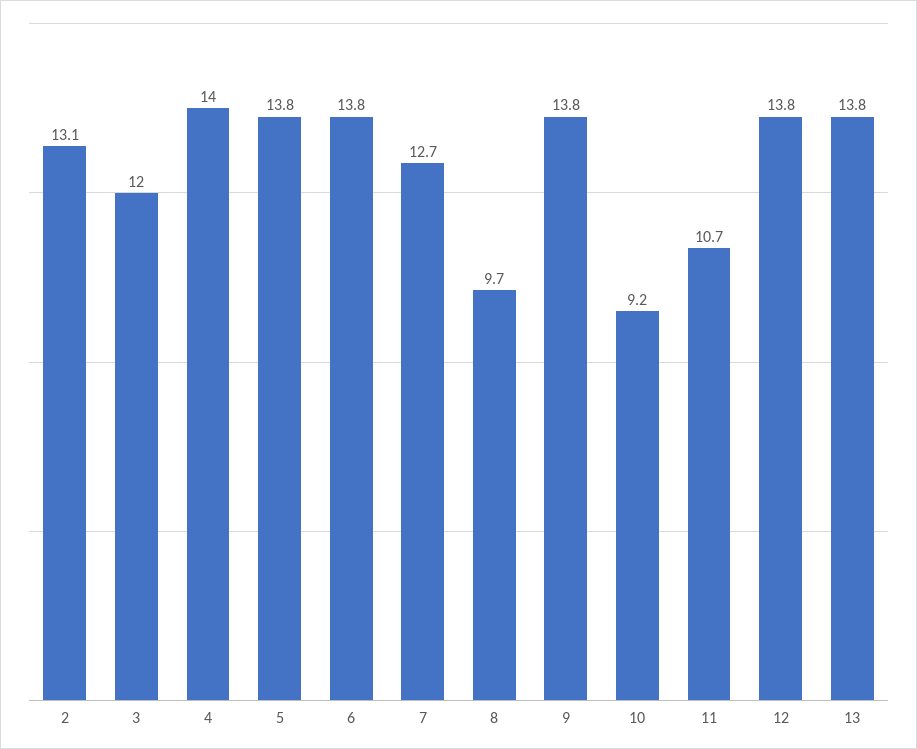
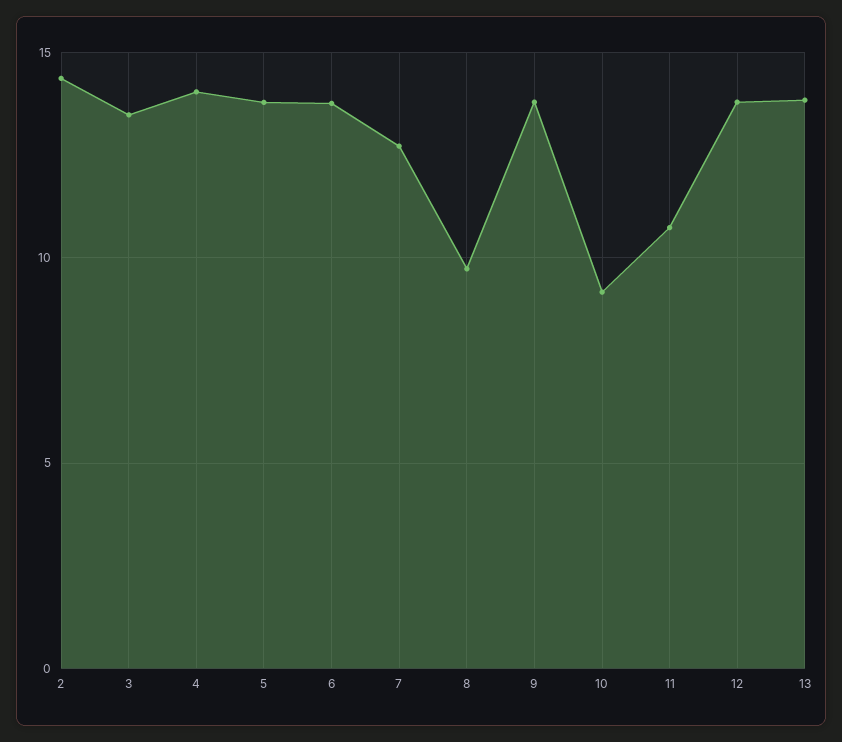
  {
-   "2": 13.1,
+   "2": 14.5,
-   "3": 12,
+   "3": 13.5,
    "4": 14,
    "5": 13.8,
    "6": 13.8,
    "7": 12.7,
    "8": 9.7,
    "9": 13.8,
    "10": 9.2,
    "11": 10.7,
    "12": 13.8,
    "13": 13.8
  }

